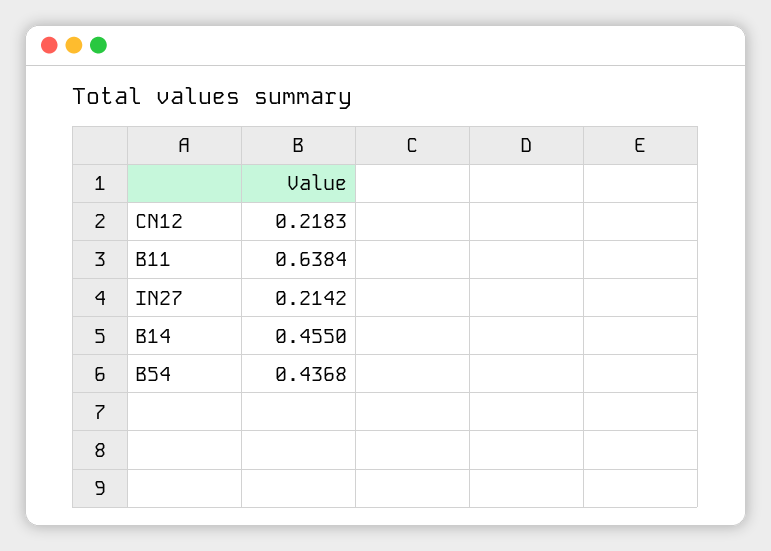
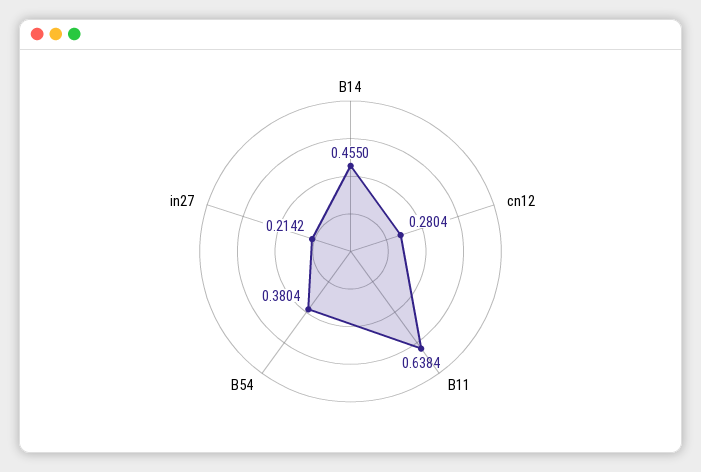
  {
-   "CN12": 0.2183,
+   "CN12": 0.2804,
    "B11": 0.6384,
    "IN27": 0.2142,
    "B14": 0.455,
-   "B54": 0.4368
+   "B54": 0.3804
  }

